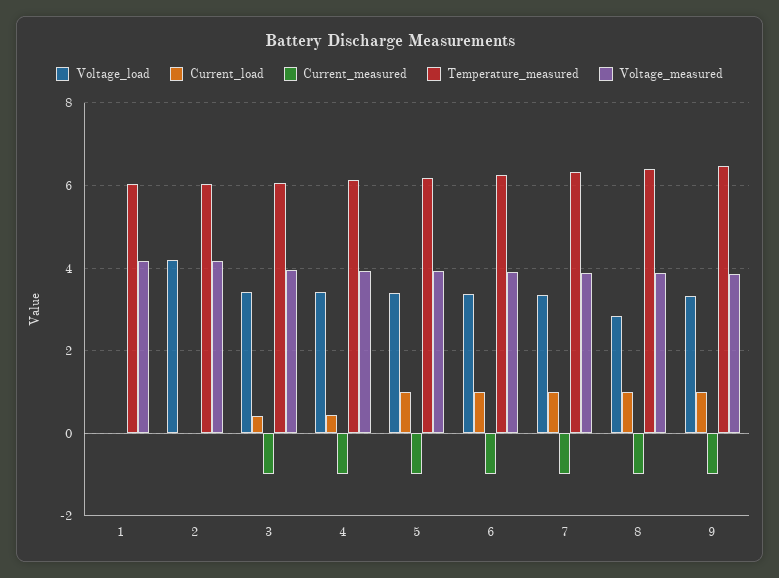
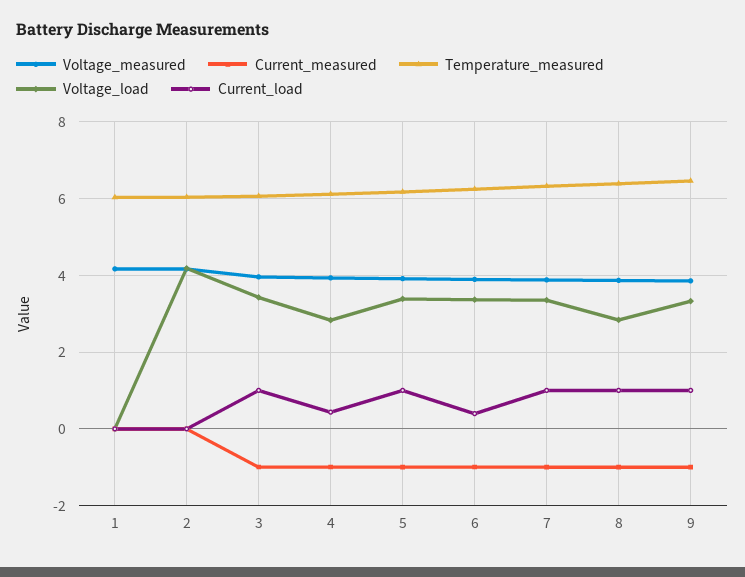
  {
    "Voltage_load": {
      "1": 0,
      "2": 4.2,
      "3": 3.4,
-     "4": 3.4,
+     "4": 2.8,
      "5": 3.4,
      "6": 3.4,
      "7": 3.4,
      "8": 2.8,
      "9": 3.4
    },
    "Current_load": {
      "1": 0,
      "2": 0,
-     "3": 0.4,
+     "3": 1,
      "4": 0.4,
      "5": 1,
-     "6": 1,
+     "6": 0.4,
      "7": 1,
      "8": 1,
      "9": 1
    },
    "Current_measured": {
      "1": 0,
      "2": 0,
      "3": -1,
      "4": -1,
      "5": -1,
      "6": -1,
      "7": -1,
      "8": -1,
      "9": -1
    },
    "Temperature_measured": {
      "1": 6,
      "2": 6,
      "3": 6,
      "4": 6.2,
      "5": 6.2,
      "6": 6.2,
      "7": 6.4,
      "8": 6.4,
      "9": 6.4
    },
    "Voltage_measured": {
      "1": 4.2,
      "2": 4.2,
      "3": 4,
      "4": 4,
      "5": 4,
      "6": 3.8,
      "7": 3.8,
      "8": 3.8,
      "9": 3.8
    }
  }

